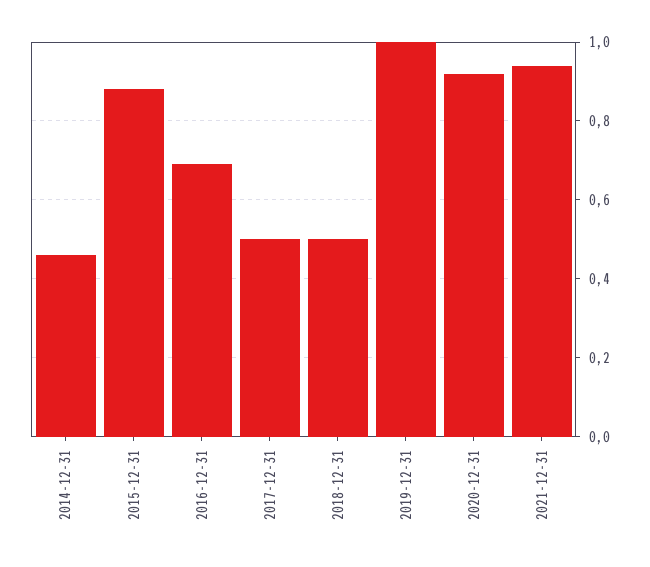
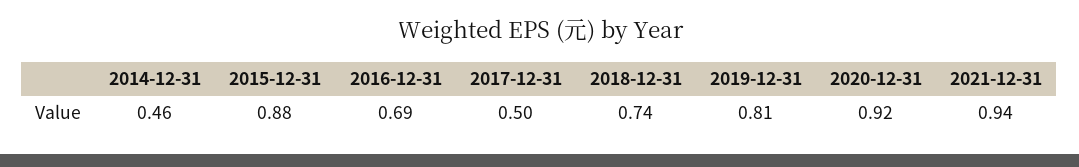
  {
    "2014-12-31": 0.46,
    "2015-12-31": 0.88,
    "2016-12-31": 0.69,
    "2017-12-31": 0.5,
-   "2018-12-31": 0.5,
+   "2018-12-31": 0.74,
-   "2019-12-31": 1,
+   "2019-12-31": 0.81,
    "2020-12-31": 0.92,
    "2021-12-31": 0.94
  }

